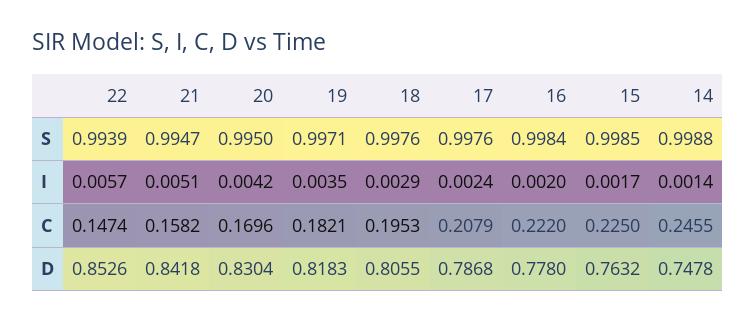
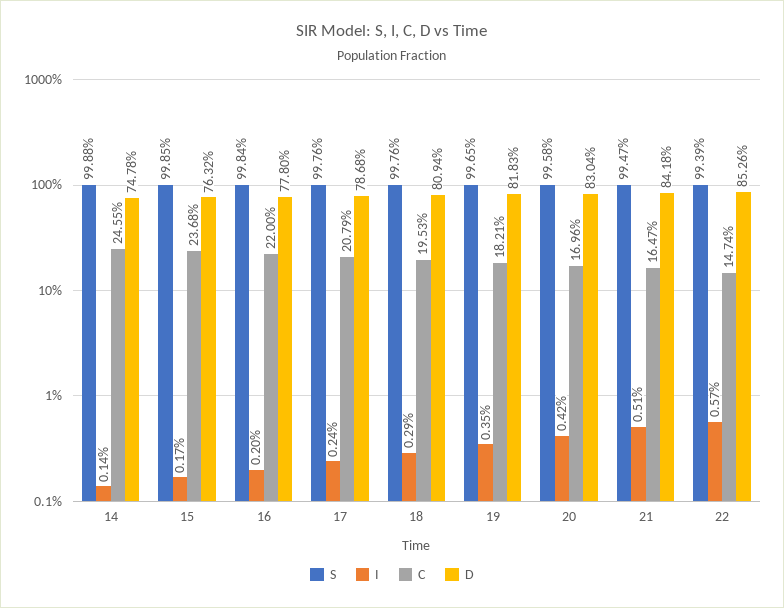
  {
    "S": {
      "22": 0.9939,
      "21": 0.9947,
-     "20": 0.995,
+     "20": 0.9958,
-     "19": 0.9971,
+     "19": 0.9965,
      "18": 0.9976,
      "17": 0.9976,
      "16": 0.9984,
      "15": 0.9985,
      "14": 0.9988
    },
    "I": {
      "22": 0.0057,
      "21": 0.0051,
      "20": 0.0042,
      "19": 0.0035,
      "18": 0.0029,
      "17": 0.0024,
      "16": 0.002,
      "15": 0.0017,
      "14": 0.0014
    },
    "C": {
      "22": 0.1474,
-     "21": 0.1582,
+     "21": 0.1647,
      "20": 0.1696,
      "19": 0.1821,
      "18": 0.1953,
      "17": 0.2079,
-     "16": 0.222,
+     "16": 0.22,
-     "15": 0.225,
+     "15": 0.2368,
      "14": 0.2455
    },
    "D": {
      "22": 0.8526,
      "21": 0.8418,
      "20": 0.8304,
      "19": 0.8183,
-     "18": 0.8055,
+     "18": 0.8094,
      "17": 0.7868,
      "16": 0.778,
      "15": 0.7632,
      "14": 0.7478
    }
  }

